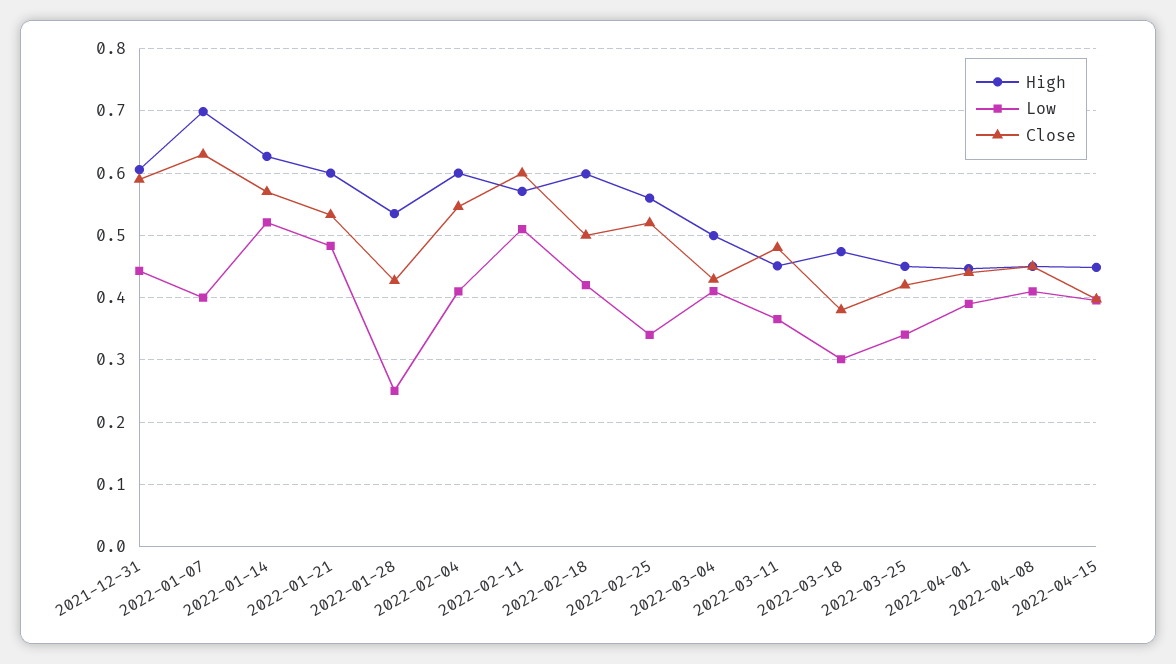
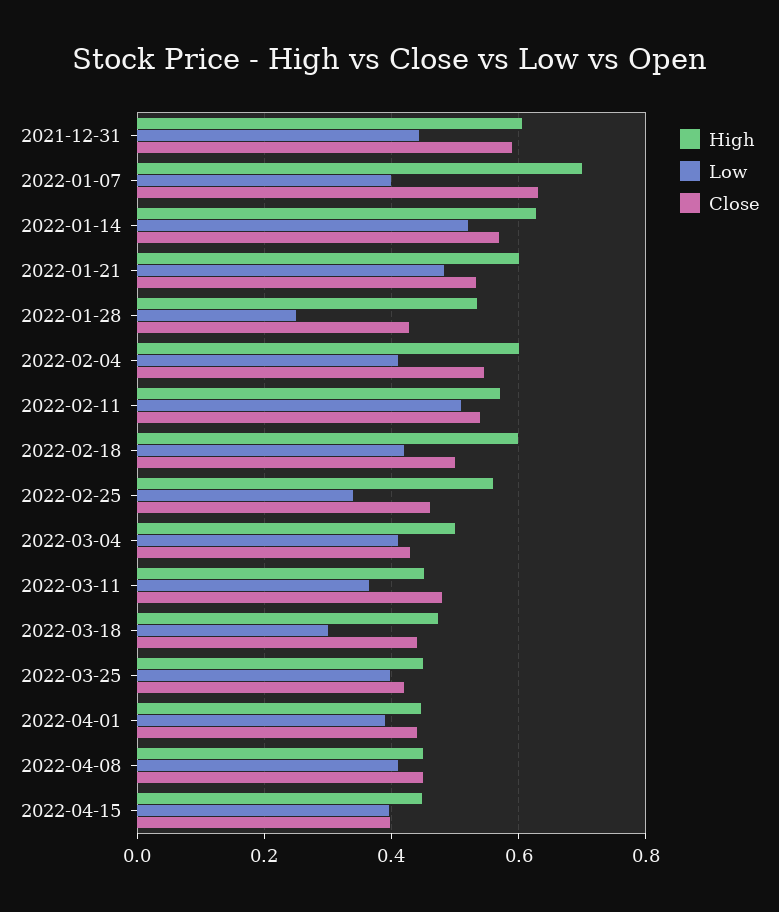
  {
    "High": {
      "2021-12-31": 0.61,
      "2022-01-07": 0.7,
      "2022-01-14": 0.63,
      "2022-01-21": 0.6,
      "2022-01-28": 0.54,
      "2022-02-04": 0.6,
      "2022-02-11": 0.57,
      "2022-02-18": 0.6,
      "2022-02-25": 0.56,
      "2022-03-04": 0.5,
      "2022-03-11": 0.45,
      "2022-03-18": 0.47,
      "2022-03-25": 0.45,
      "2022-04-01": 0.45,
      "2022-04-08": 0.45,
      "2022-04-15": 0.45
    },
    "Low": {
      "2021-12-31": 0.44,
      "2022-01-07": 0.4,
      "2022-01-14": 0.52,
      "2022-01-21": 0.48,
      "2022-01-28": 0.25,
      "2022-02-04": 0.41,
      "2022-02-11": 0.51,
      "2022-02-18": 0.42,
      "2022-02-25": 0.34,
      "2022-03-04": 0.41,
      "2022-03-11": 0.37,
      "2022-03-18": 0.3,
-     "2022-03-25": 0.34,
+     "2022-03-25": 0.4,
      "2022-04-01": 0.39,
      "2022-04-08": 0.41,
      "2022-04-15": 0.4
    },
    "Close": {
      "2021-12-31": 0.59,
      "2022-01-07": 0.63,
      "2022-01-14": 0.57,
      "2022-01-21": 0.53,
      "2022-01-28": 0.43,
      "2022-02-04": 0.55,
-     "2022-02-11": 0.6,
+     "2022-02-11": 0.54,
      "2022-02-18": 0.5,
-     "2022-02-25": 0.52,
+     "2022-02-25": 0.46,
      "2022-03-04": 0.43,
      "2022-03-11": 0.48,
-     "2022-03-18": 0.38,
+     "2022-03-18": 0.44,
      "2022-03-25": 0.42,
      "2022-04-01": 0.44,
      "2022-04-08": 0.45,
      "2022-04-15": 0.4
    }
  }

